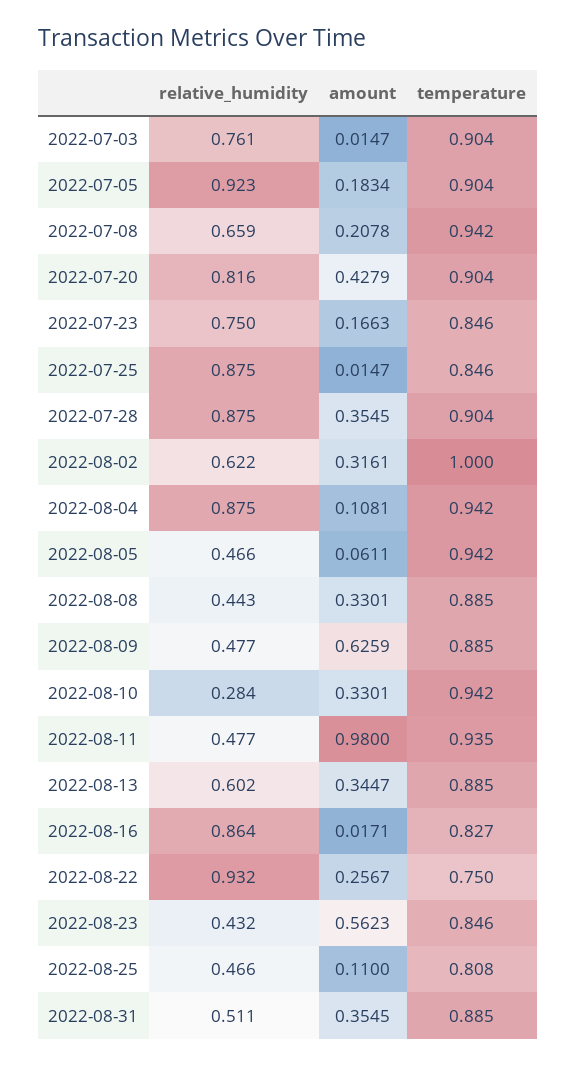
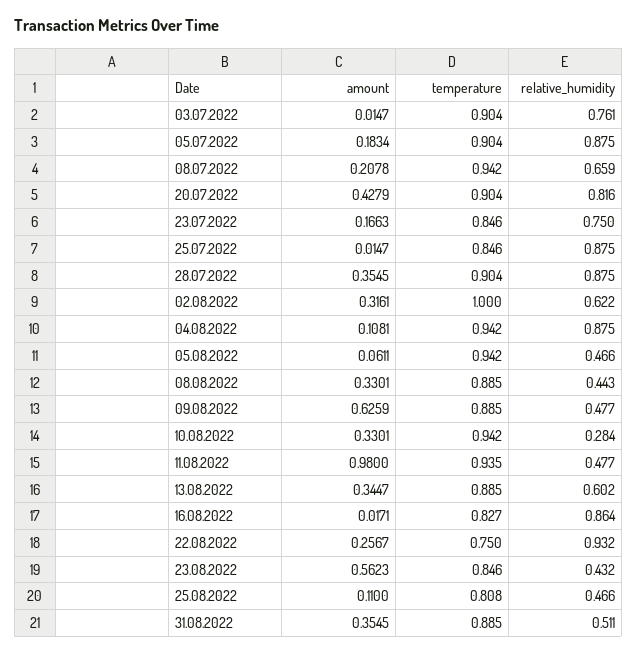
  {
    "relative_humidity": {
      "2022-07-03": 0.761,
-     "2022-07-05": 0.923,
+     "2022-07-05": 0.875,
      "2022-07-08": 0.659,
      "2022-07-20": 0.816,
      "2022-07-23": 0.75,
      "2022-07-25": 0.875,
      "2022-07-28": 0.875,
      "2022-08-02": 0.622,
      "2022-08-04": 0.875,
      "2022-08-05": 0.466,
      "2022-08-08": 0.443,
      "2022-08-09": 0.477,
      "2022-08-10": 0.284,
      "2022-08-11": 0.477,
      "2022-08-13": 0.602,
      "2022-08-16": 0.864,
      "2022-08-22": 0.932,
      "2022-08-23": 0.432,
      "2022-08-25": 0.466,
      "2022-08-31": 0.511
    },
    "amount": {
      "2022-07-03": 0.0147,
      "2022-07-05": 0.1834,
      "2022-07-08": 0.2078,
      "2022-07-20": 0.4279,
      "2022-07-23": 0.1663,
      "2022-07-25": 0.0147,
      "2022-07-28": 0.3545,
      "2022-08-02": 0.3161,
      "2022-08-04": 0.1081,
      "2022-08-05": 0.0611,
      "2022-08-08": 0.3301,
      "2022-08-09": 0.6259,
      "2022-08-10": 0.3301,
      "2022-08-11": 0.98,
      "2022-08-13": 0.3447,
      "2022-08-16": 0.0171,
      "2022-08-22": 0.2567,
      "2022-08-23": 0.5623,
      "2022-08-25": 0.11,
      "2022-08-31": 0.3545
    },
    "temperature": {
      "2022-07-03": 0.904,
      "2022-07-05": 0.904,
      "2022-07-08": 0.942,
      "2022-07-20": 0.904,
      "2022-07-23": 0.846,
      "2022-07-25": 0.846,
      "2022-07-28": 0.904,
      "2022-08-02": 1,
      "2022-08-04": 0.942,
      "2022-08-05": 0.942,
      "2022-08-08": 0.885,
      "2022-08-09": 0.885,
      "2022-08-10": 0.942,
      "2022-08-11": 0.935,
      "2022-08-13": 0.885,
      "2022-08-16": 0.827,
      "2022-08-22": 0.75,
      "2022-08-23": 0.846,
      "2022-08-25": 0.808,
      "2022-08-31": 0.885
    }
  }

